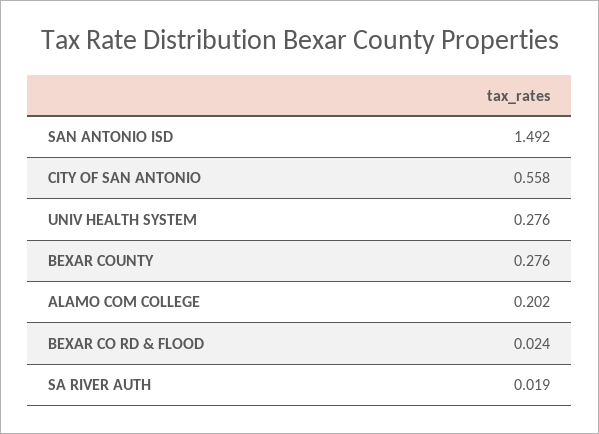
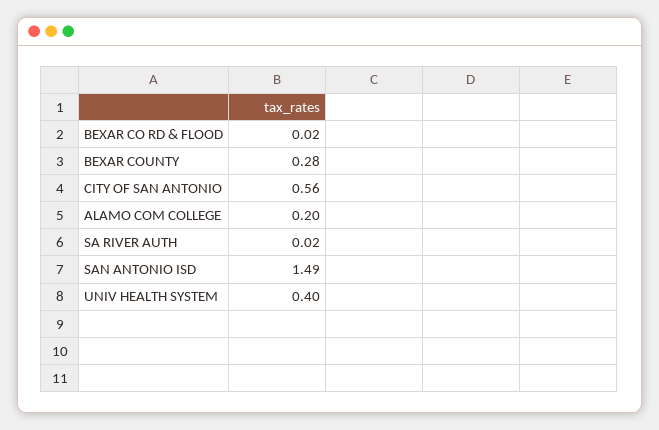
  {
    "SAN ANTONIO ISD": 1.492,
    "CITY OF SAN ANTONIO": 0.558,
-   "UNIV HEALTH SYSTEM": 0.276,
+   "UNIV HEALTH SYSTEM": 0.4,
    "BEXAR COUNTY": 0.276,
    "ALAMO COM COLLEGE": 0.202,
    "BEXAR CO RD & FLOOD": 0.024,
    "SA RIVER AUTH": 0.019
  }

